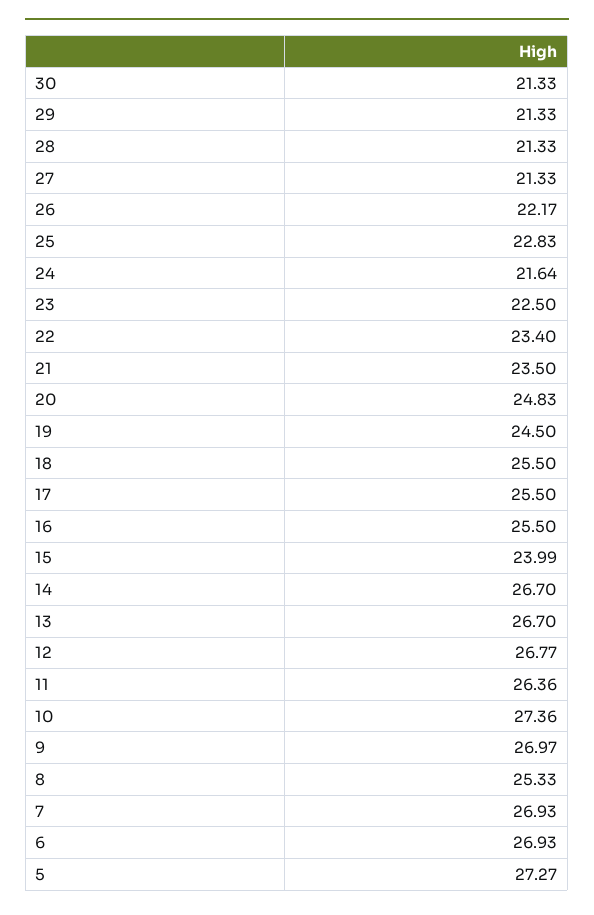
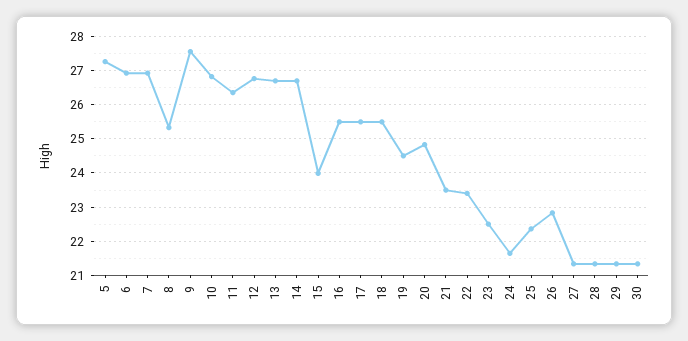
  {
    "30": 21.33,
    "29": 21.33,
    "28": 21.33,
    "27": 21.33,
-   "26": 22.17,
+   "26": 22.8,
-   "25": 22.83,
+   "25": 22.4,
    "24": 21.64,
    "23": 22.5,
    "22": 23.4,
    "21": 23.5,
    "20": 24.83,
    "19": 24.5,
    "18": 25.5,
    "17": 25.5,
    "16": 25.5,
    "15": 23.99,
    "14": 26.7,
    "13": 26.7,
    "12": 26.77,
    "11": 26.36,
-   "10": 27.36,
+   "10": 26.8,
-   "9": 26.97,
+   "9": 27.6,
    "8": 25.33,
    "7": 26.93,
    "6": 26.93,
    "5": 27.27
  }

